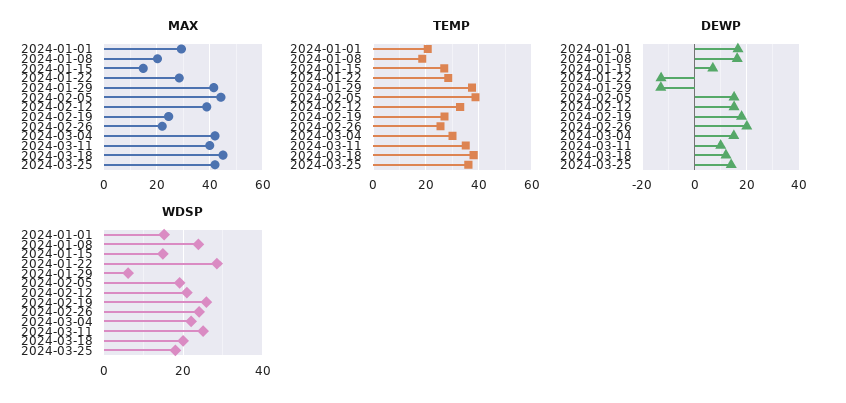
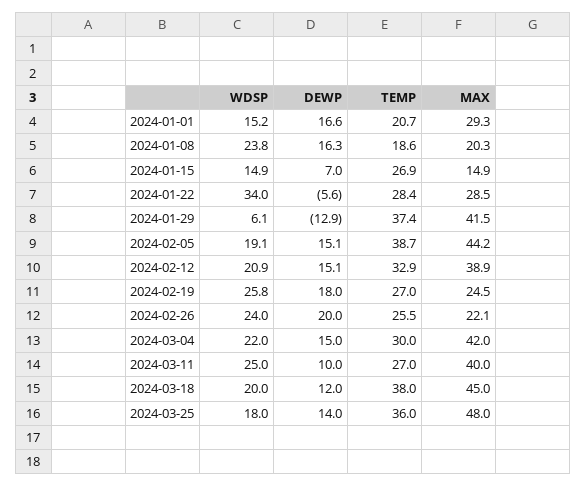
  {
    "MAX": {
      "2024-01-01": 29.3,
      "2024-01-08": 20.3,
      "2024-01-15": 14.9,
      "2024-01-22": 28.5,
      "2024-01-29": 41.5,
      "2024-02-05": 44.2,
      "2024-02-12": 38.9,
      "2024-02-19": 24.5,
      "2024-02-26": 22.1,
      "2024-03-04": 42,
      "2024-03-11": 40,
      "2024-03-18": 45,
-     "2024-03-25": 42.5
+     "2024-03-25": 48
    },
    "TEMP": {
      "2024-01-01": 20.7,
      "2024-01-08": 18.6,
      "2024-01-15": 26.9,
      "2024-01-22": 28.4,
      "2024-01-29": 37.4,
      "2024-02-05": 38.7,
      "2024-02-12": 32.9,
      "2024-02-19": 27,
      "2024-02-26": 25.5,
      "2024-03-04": 30,
-     "2024-03-11": 35,
+     "2024-03-11": 27,
      "2024-03-18": 38,
      "2024-03-25": 36
    },
    "DEWP": {
      "2024-01-01": 16.6,
      "2024-01-08": 16.3,
      "2024-01-15": 7,
-     "2024-01-22": -12.5,
+     "2024-01-22": -5.6,
      "2024-01-29": -12.9,
      "2024-02-05": 15.1,
      "2024-02-12": 15.1,
      "2024-02-19": 18,
      "2024-02-26": 20,
      "2024-03-04": 15,
      "2024-03-11": 10,
      "2024-03-18": 12,
      "2024-03-25": 14
    },
    "WDSP": {
      "2024-01-01": 15.2,
      "2024-01-08": 23.8,
      "2024-01-15": 14.9,
-     "2024-01-22": 28,
+     "2024-01-22": 34,
      "2024-01-29": 6.1,
      "2024-02-05": 19.1,
      "2024-02-12": 20.9,
      "2024-02-19": 25.8,
      "2024-02-26": 24,
      "2024-03-04": 22,
      "2024-03-11": 25,
      "2024-03-18": 20,
      "2024-03-25": 18
    }
  }

